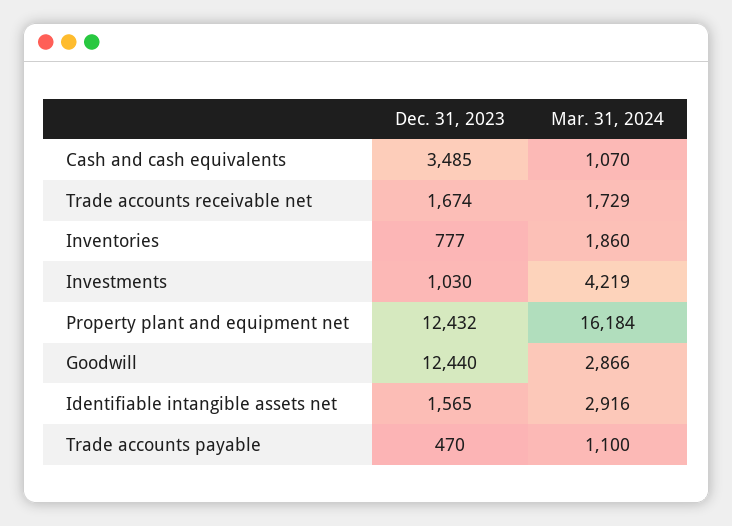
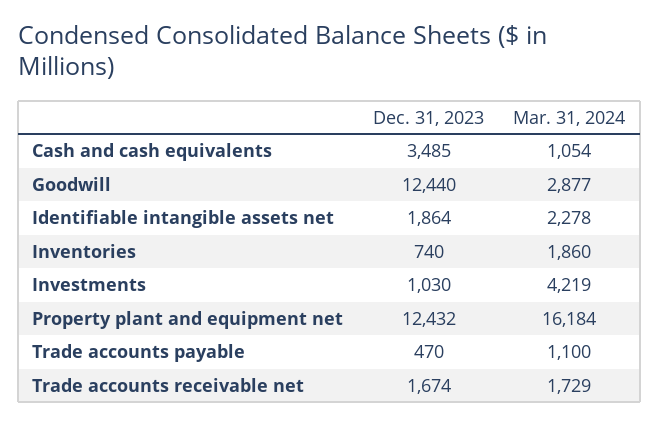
  {
    "Dec. 31, 2023": {
      "Cash and cash equivalents": 3485,
      "Trade accounts receivable net": 1674,
-     "Inventories": 777,
+     "Inventories": 740,
      "Investments": 1030,
      "Property plant and equipment net": 12432,
      "Goodwill": 12440,
-     "Identifiable intangible assets net": 1565,
+     "Identifiable intangible assets net": 1864,
      "Trade accounts payable": 470
    },
    "Mar. 31, 2024": {
-     "Cash and cash equivalents": 1070,
+     "Cash and cash equivalents": 1054,
      "Trade accounts receivable net": 1729,
      "Inventories": 1860,
      "Investments": 4219,
      "Property plant and equipment net": 16184,
-     "Goodwill": 2866,
+     "Goodwill": 2877,
-     "Identifiable intangible assets net": 2916,
+     "Identifiable intangible assets net": 2278,
      "Trade accounts payable": 1100
    }
  }

